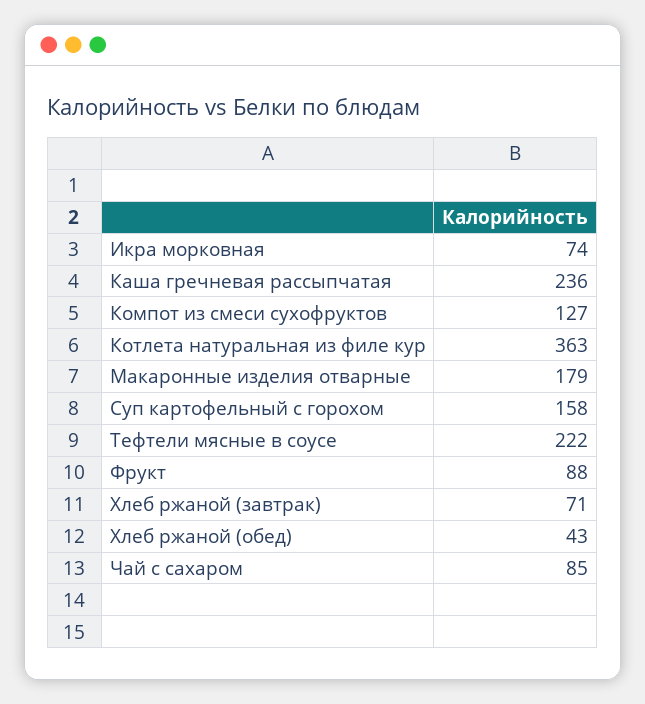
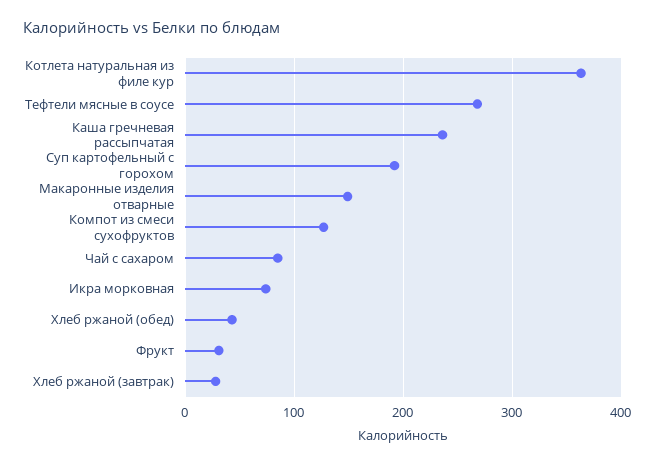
  {
    "Икра морковная": 74,
    "Каша гречневая рассыпчатая": 236,
    "Компот из смеси сухофруктов": 127,
    "Котлета натуральная из филе кур": 363,
-   "Макаронные изделия отварные": 179,
+   "Макаронные изделия отварные": 150,
-   "Суп картофельный с горохом": 158,
+   "Суп картофельный с горохом": 190,
-   "Тефтели мясные в соусе": 222,
+   "Тефтели мясные в соусе": 270,
-   "Фрукт": 88,
+   "Фрукт": 30,
-   "Хлеб ржаной (завтрак)": 71,
+   "Хлеб ржаной (завтрак)": 30,
    "Хлеб ржаной (обед)": 43,
    "Чай с сахаром": 85
  }

